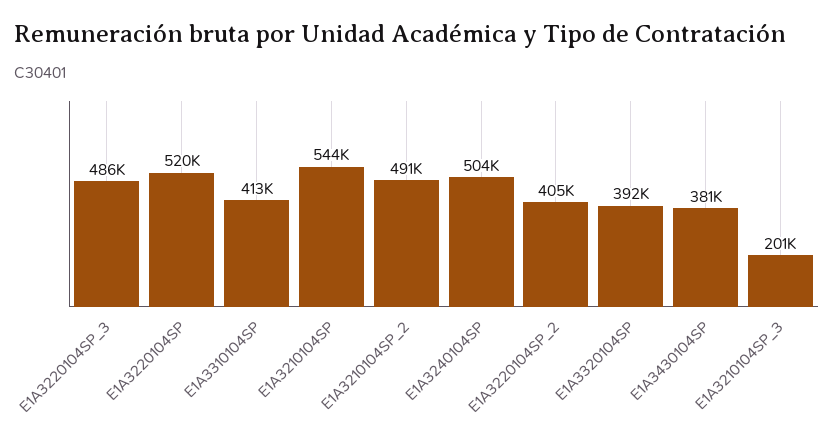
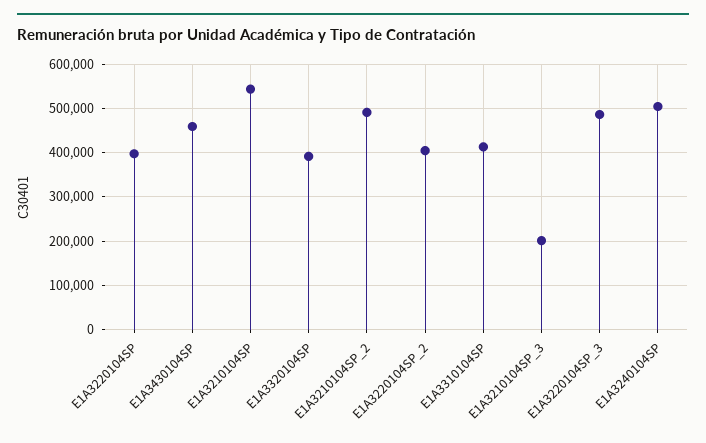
  {
    "E1A3220104SP_3": 486000,
-   "E1A3220104SP": 520000,
+   "E1A3220104SP": 400000,
    "E1A3310104SP": 413000,
    "E1A3210104SP": 544000,
    "E1A3210104SP_2": 491000,
    "E1A3240104SP": 504000,
    "E1A3220104SP_2": 405000,
    "E1A3320104SP": 392000,
-   "E1A3430104SP": 381000,
+   "E1A3430104SP": 460000,
    "E1A3210104SP_3": 201000
  }

